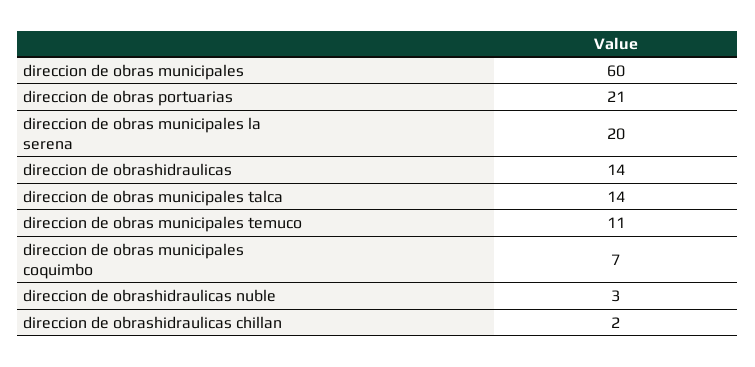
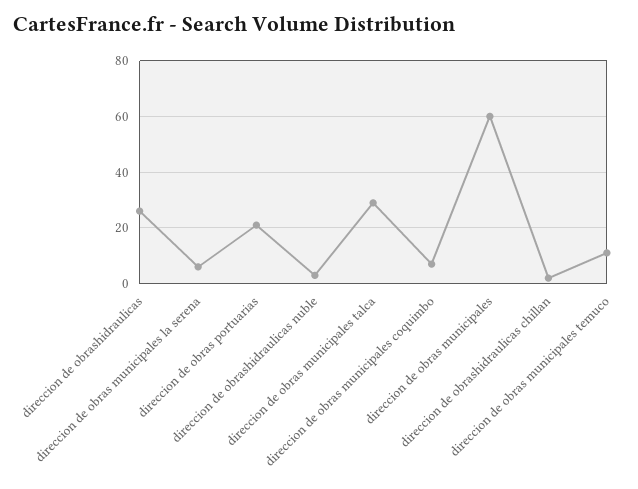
  {
    "direccion de obras municipales": 60,
    "direccion de obras portuarias": 21,
-   "direccion de obras municipales la serena": 20,
+   "direccion de obras municipales la serena": 5,
-   "direccion de obrashidraulicas": 14,
+   "direccion de obrashidraulicas": 25,
-   "direccion de obras municipales talca": 14,
+   "direccion de obras municipales talca": 30,
    "direccion de obras municipales temuco": 11,
    "direccion de obras municipales coquimbo": 7,
    "direccion de obrashidraulicas nuble": 3,
    "direccion de obrashidraulicas chillan": 2
  }

